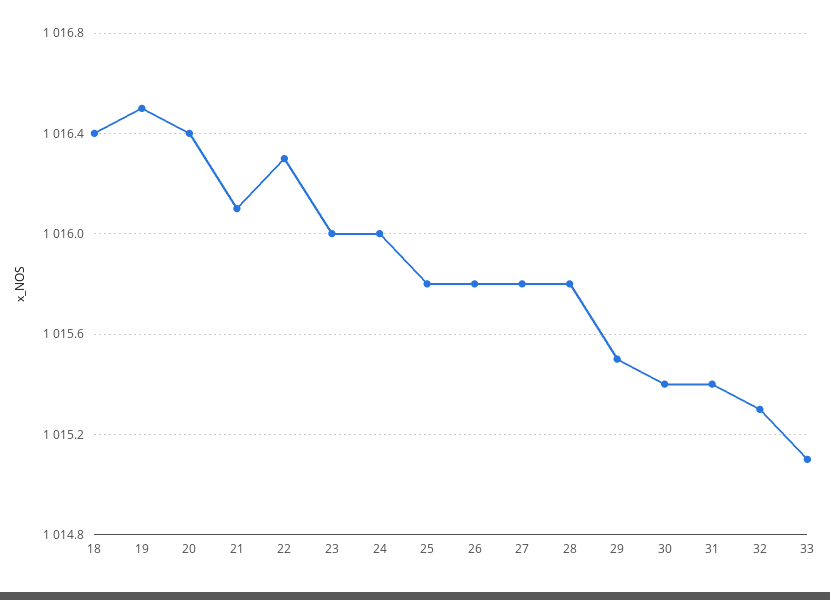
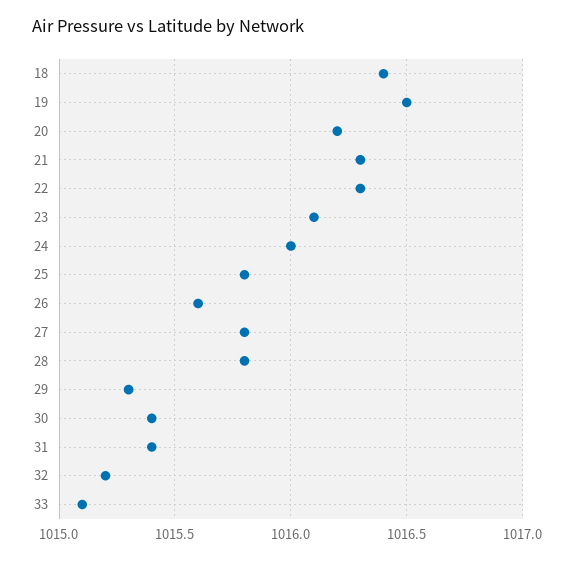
  {
    "18": 1016.4,
    "19": 1016.5,
-   "20": 1016.4,
+   "20": 1016.2,
-   "21": 1016.1,
+   "21": 1016.3,
    "22": 1016.3,
-   "23": 1016,
+   "23": 1016.1,
    "24": 1016,
    "25": 1015.8,
-   "26": 1015.8,
+   "26": 1015.6,
    "27": 1015.8,
    "28": 1015.8,
-   "29": 1015.5,
+   "29": 1015.3,
    "30": 1015.4,
    "31": 1015.4,
-   "32": 1015.3,
+   "32": 1015.2,
    "33": 1015.1
  }

